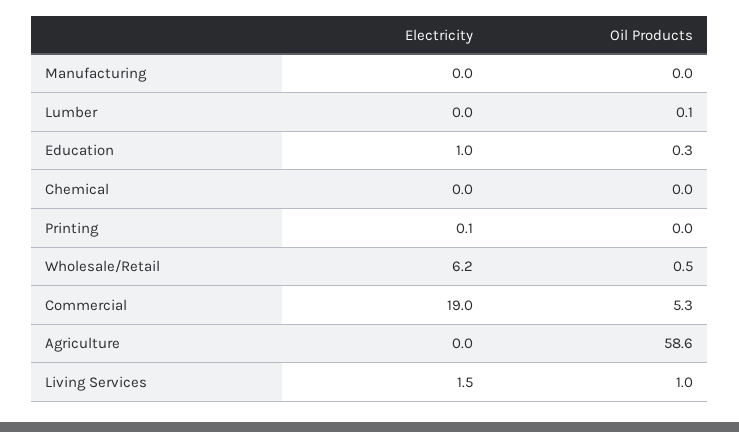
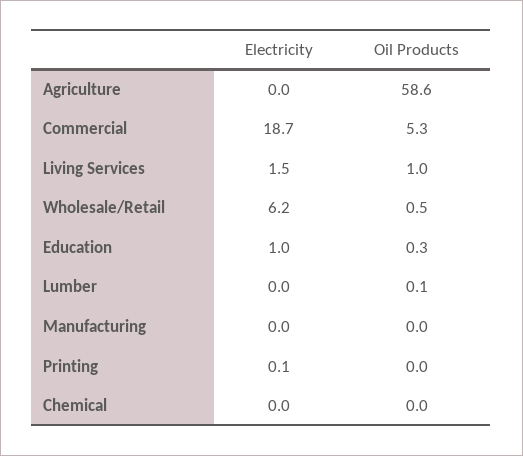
  {
    "Electricity": {
      "Manufacturing": 0,
      "Lumber": 0,
      "Education": 1,
      "Chemical": 0,
      "Printing": 0.1,
      "Wholesale/Retail": 6.2,
-     "Commercial": 19,
+     "Commercial": 18.7,
      "Agriculture": 0,
      "Living Services": 1.5
    },
    "Oil Products": {
      "Manufacturing": 0,
      "Lumber": 0.1,
      "Education": 0.3,
      "Chemical": 0,
      "Printing": 0,
      "Wholesale/Retail": 0.5,
      "Commercial": 5.3,
      "Agriculture": 58.6,
      "Living Services": 1
    }
  }

